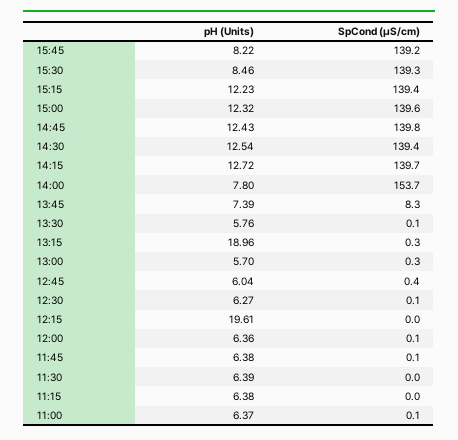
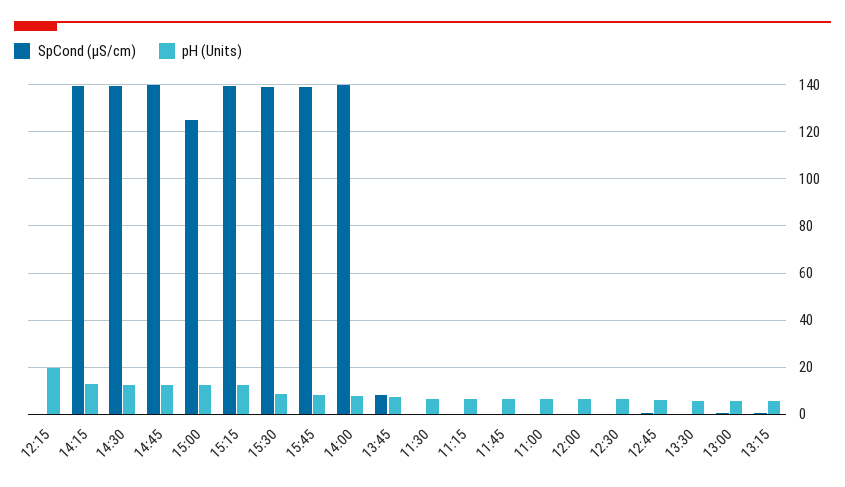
  {
    "pH (Units)": {
      "15:45": 8.22,
      "15:30": 8.46,
      "15:15": 12.23,
      "15:00": 12.32,
      "14:45": 12.43,
      "14:30": 12.54,
      "14:15": 12.72,
      "14:00": 7.8,
      "13:45": 7.39,
      "13:30": 5.76,
-     "13:15": 18.96,
+     "13:15": 5,
      "13:00": 5.7,
      "12:45": 6.04,
      "12:30": 6.27,
      "12:15": 19.61,
      "12:00": 6.36,
      "11:45": 6.38,
      "11:30": 6.39,
      "11:15": 6.38,
      "11:00": 6.37
    },
    "SpCond (µS/cm)": {
      "15:45": 139.2,
      "15:30": 139.3,
      "15:15": 139.4,
-     "15:00": 139.6,
+     "15:00": 125,
      "14:45": 139.8,
      "14:30": 139.4,
      "14:15": 139.7,
-     "14:00": 153.7,
+     "14:00": 140,
      "13:45": 8.3,
      "13:30": 0.1,
      "13:15": 0.3,
      "13:00": 0.3,
      "12:45": 0.4,
      "12:30": 0.1,
      "12:15": 0,
      "12:00": 0.1,
      "11:45": 0.1,
      "11:30": 0,
      "11:15": 0,
      "11:00": 0.1
    }
  }

